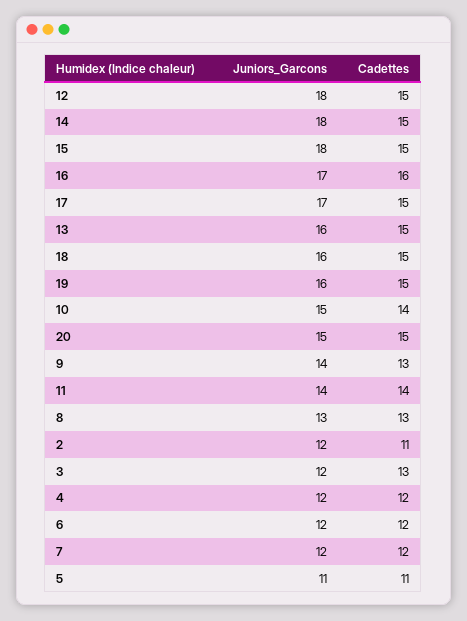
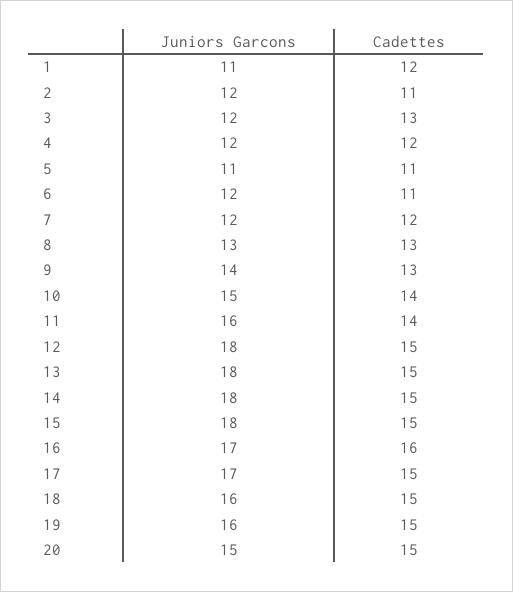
  {
    "Juniors_Garcons": {
      "12": 18,
      "14": 18,
      "15": 18,
      "16": 17,
      "17": 17,
-     "13": 16,
+     "13": 18,
      "18": 16,
      "19": 16,
      "10": 15,
      "20": 15,
      "9": 14,
-     "11": 14,
+     "11": 16,
      "8": 13,
      "2": 12,
      "3": 12,
      "4": 12,
      "6": 12,
      "7": 12,
-     "5": 11
+     "5": 11,
+     "1": 11
    },
    "Cadettes": {
      "12": 15,
      "14": 15,
      "15": 15,
      "16": 16,
      "17": 15,
      "13": 15,
      "18": 15,
      "19": 15,
      "10": 14,
      "20": 15,
      "9": 13,
      "11": 14,
      "8": 13,
      "2": 11,
      "3": 13,
      "4": 12,
-     "6": 12,
+     "6": 11,
      "7": 12,
-     "5": 11
+     "5": 11,
+     "1": 12
    }
  }

